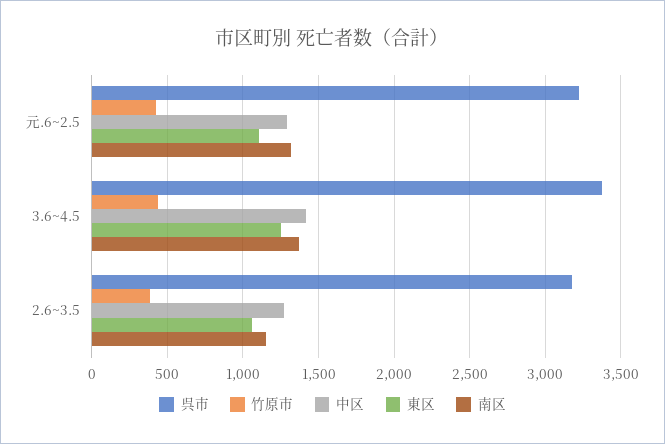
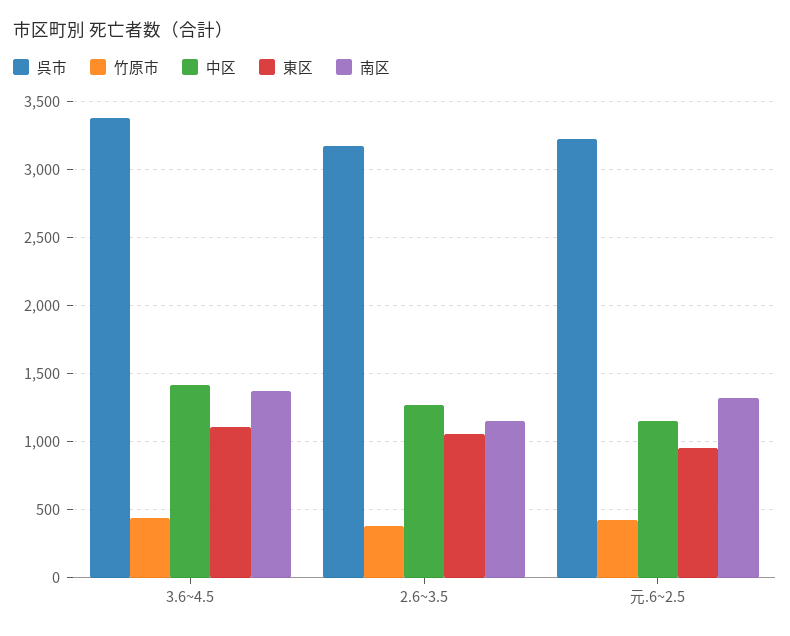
  {
    "呉市": {
      "元.6~2.5": 3250,
      "3.6~4.5": 3400,
      "2.6~3.5": 3200
    },
    "竹原市": {
      "元.6~2.5": 450,
      "3.6~4.5": 450,
      "2.6~3.5": 400
    },
    "中区": {
-     "元.6~2.5": 1300,
+     "元.6~2.5": 1150,
      "3.6~4.5": 1400,
      "2.6~3.5": 1250
    },
    "東区": {
-     "元.6~2.5": 1100,
+     "元.6~2.5": 950,
-     "3.6~4.5": 1250,
+     "3.6~4.5": 1100,
      "2.6~3.5": 1050
    },
    "南区": {
      "元.6~2.5": 1300,
      "3.6~4.5": 1350,
      "2.6~3.5": 1150
    }
  }

